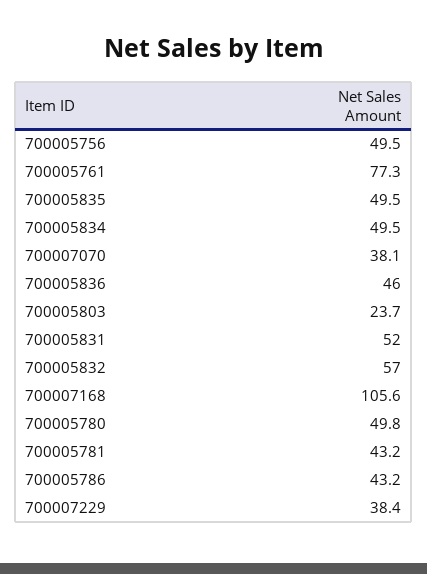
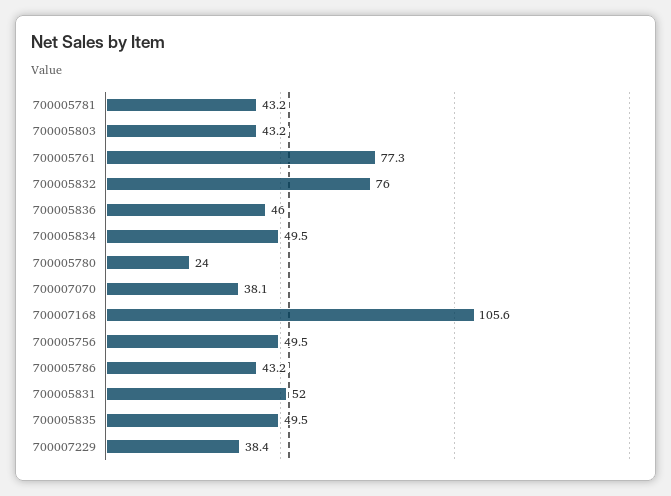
  {
    "700005756": 49.5,
    "700005761": 77.3,
    "700005835": 49.5,
    "700005834": 49.5,
    "700007070": 38.1,
    "700005836": 46,
-   "700005803": 23.7,
+   "700005803": 43.2,
    "700005831": 52,
-   "700005832": 57,
+   "700005832": 76,
    "700007168": 105.6,
-   "700005780": 49.8,
+   "700005780": 24,
    "700005781": 43.2,
    "700005786": 43.2,
    "700007229": 38.4
  }

